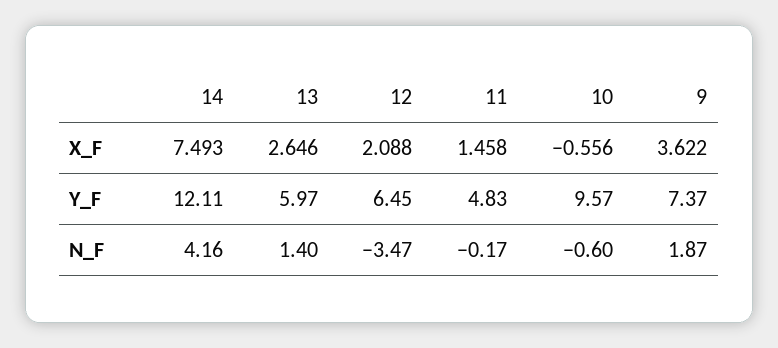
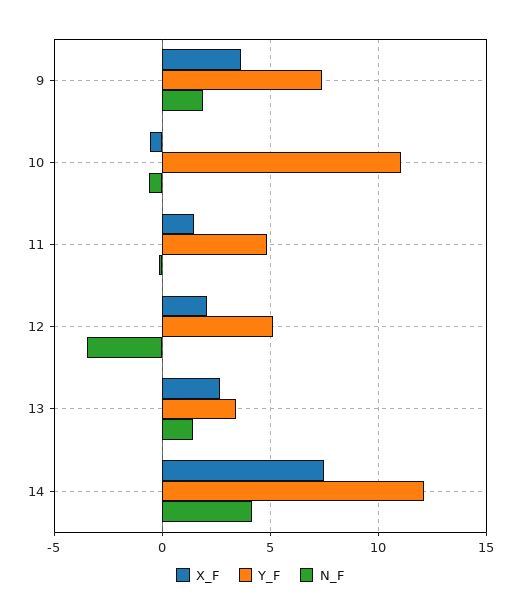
  {
    "X_F": {
      "14": 7.493,
      "13": 2.646,
      "12": 2.088,
      "11": 1.458,
      "10": -0.556,
      "9": 3.622
    },
    "Y_F": {
      "14": 12.11,
-     "13": 5.97,
+     "13": 3.5,
-     "12": 6.45,
+     "12": 5,
      "11": 4.83,
-     "10": 9.57,
+     "10": 11,
      "9": 7.37
    },
    "N_F": {
      "14": 4.16,
      "13": 1.4,
      "12": -3.47,
      "11": -0.17,
      "10": -0.6,
      "9": 1.87
    }
  }

